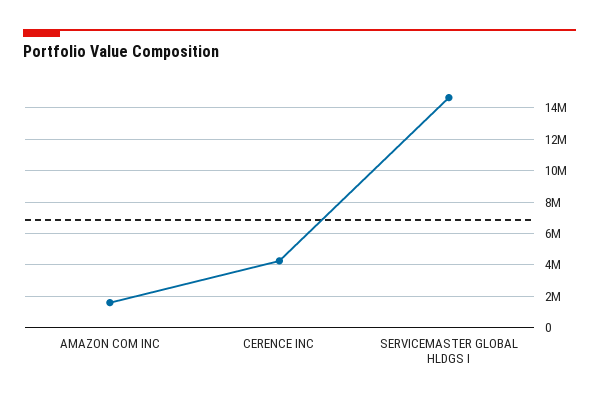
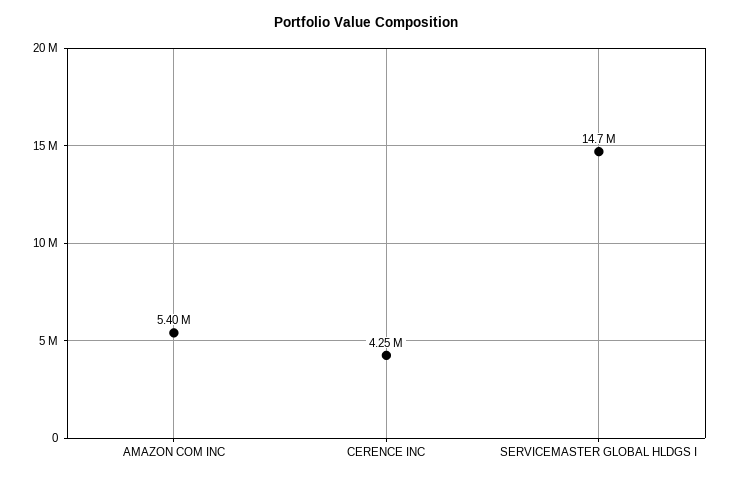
  {
-   "AMAZON COM INC": 1500000,
+   "AMAZON COM INC": 5400000,
    "CERENCE INC": 4250000,
    "SERVICEMASTER GLOBAL HLDGS I": 14700000
  }

